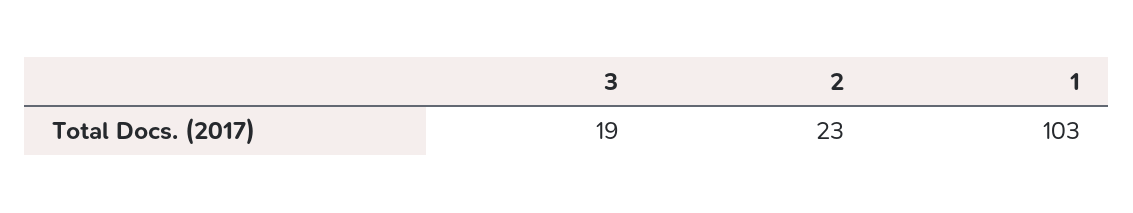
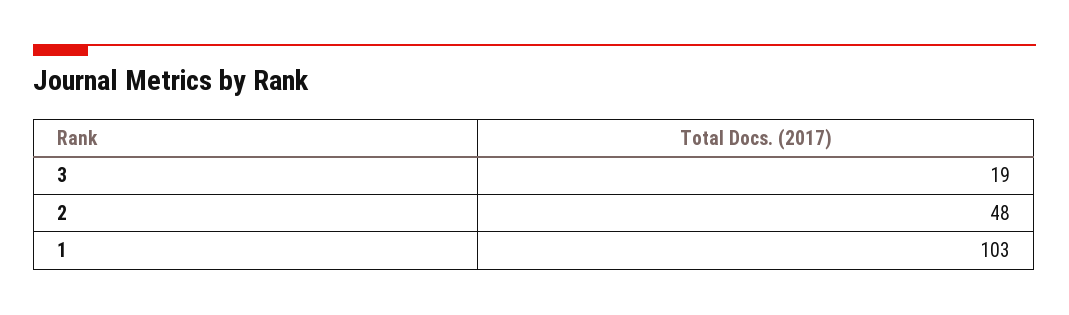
  {
    "3": 19,
-   "2": 23,
+   "2": 48,
    "1": 103
  }

